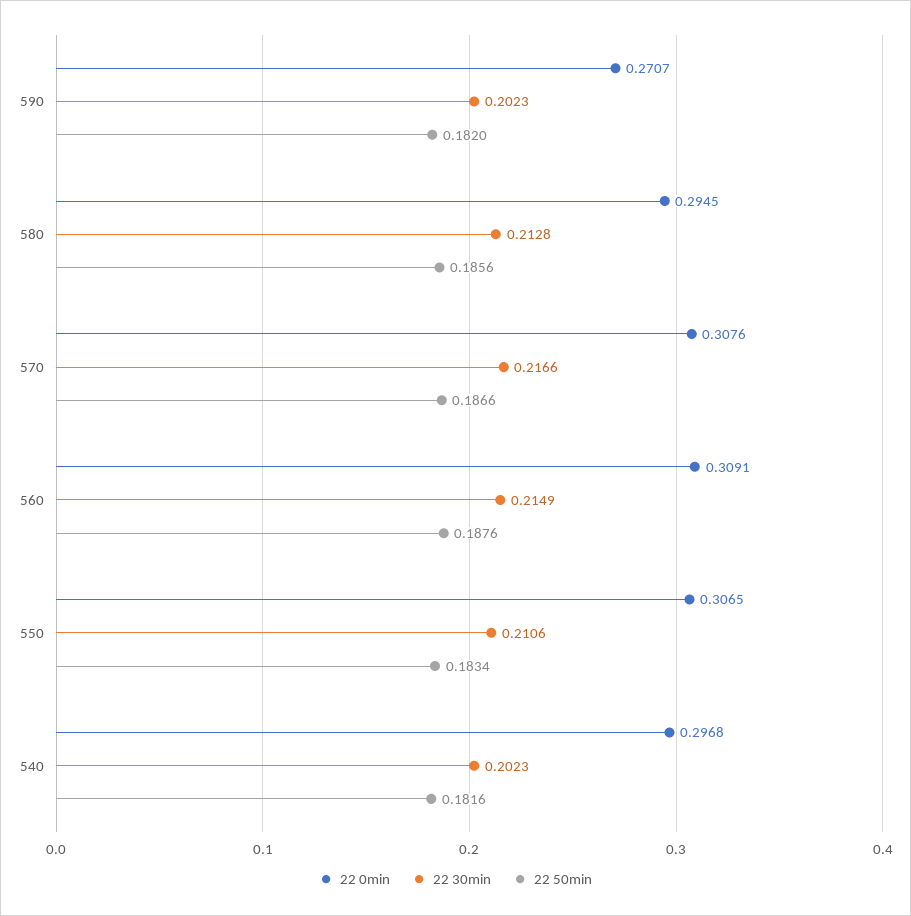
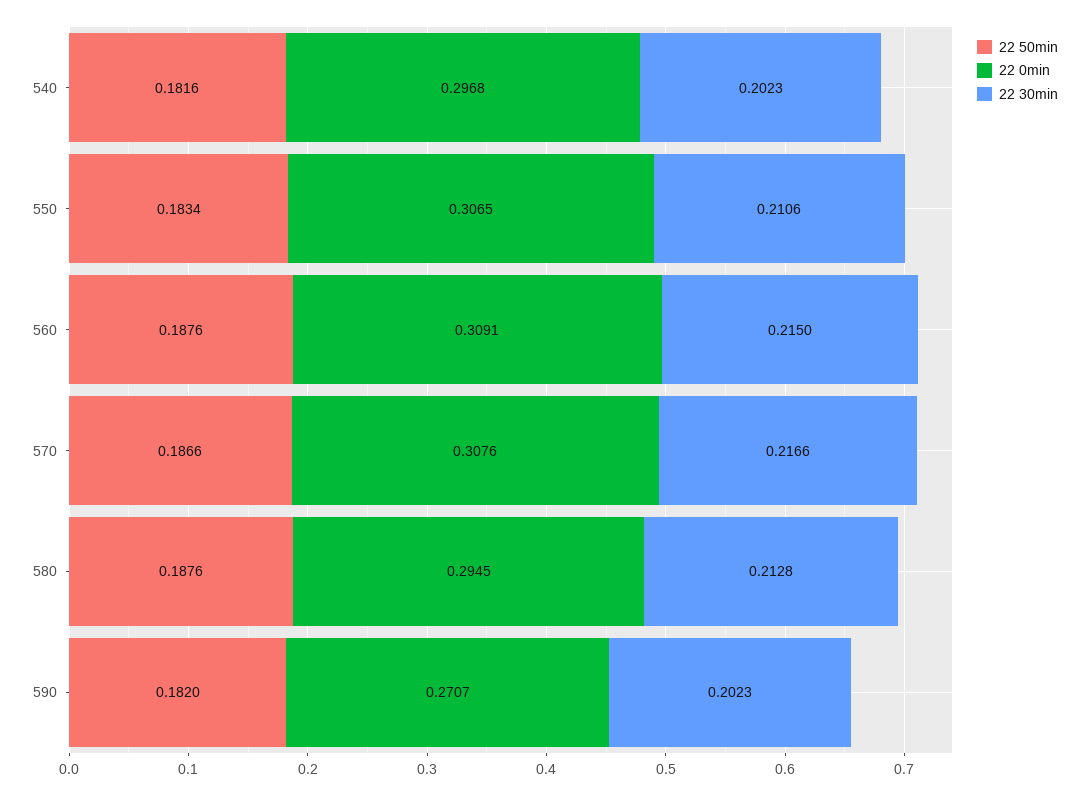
  {
    "22 0min": {
      "590": 0.2707,
      "580": 0.2945,
      "570": 0.3076,
      "560": 0.3091,
      "550": 0.3065,
      "540": 0.2968
    },
    "22 30min": {
      "590": 0.2023,
      "580": 0.2128,
      "570": 0.2166,
-     "560": 0.2149,
+     "560": 0.215,
      "550": 0.2106,
      "540": 0.2023
    },
    "22 50min": {
      "590": 0.182,
-     "580": 0.1856,
+     "580": 0.1876,
      "570": 0.1866,
      "560": 0.1876,
      "550": 0.1834,
      "540": 0.1816
    }
  }

